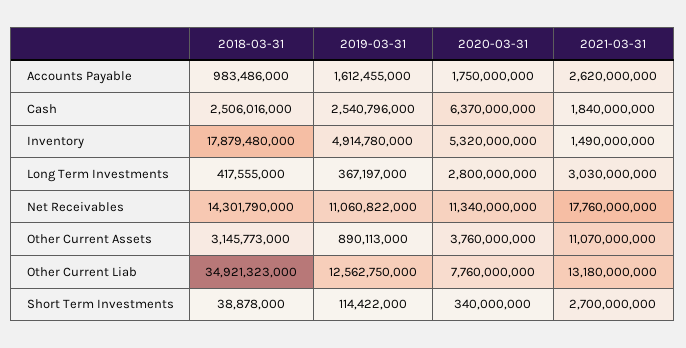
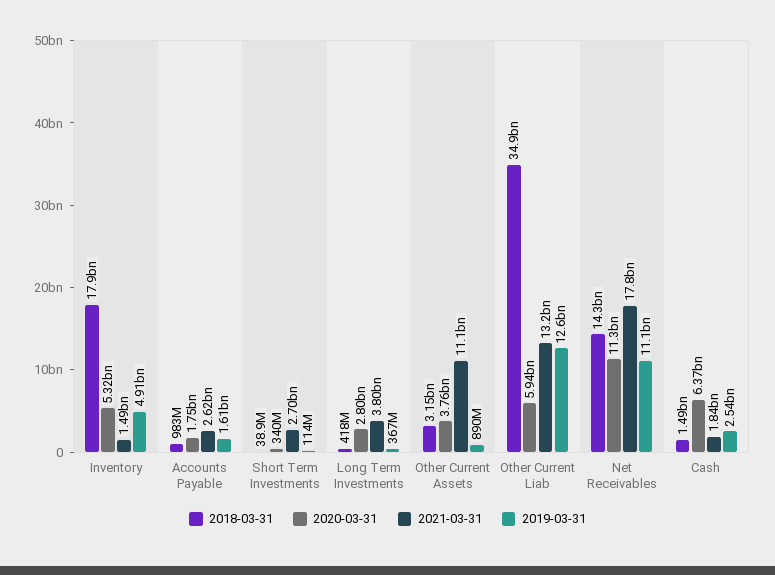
  {
    "2018-03-31": {
      "Accounts Payable": 983486000,
-     "Cash": 2506016000,
+     "Cash": 1490000000,
      "Inventory": 17879480000,
      "Long Term Investments": 417555000,
      "Net Receivables": 14301790000,
      "Other Current Assets": 3145773000,
      "Other Current Liab": 34921323000,
      "Short Term Investments": 38878000
    },
    "2019-03-31": {
      "Accounts Payable": 1612455000,
      "Cash": 2540796000,
      "Inventory": 4914780000,
      "Long Term Investments": 367197000,
      "Net Receivables": 11060822000,
      "Other Current Assets": 890113000,
      "Other Current Liab": 12562750000,
      "Short Term Investments": 114422000
    },
    "2020-03-31": {
      "Accounts Payable": 1750000000,
      "Cash": 6370000000,
      "Inventory": 5320000000,
      "Long Term Investments": 2800000000,
      "Net Receivables": 11340000000,
      "Other Current Assets": 3760000000,
-     "Other Current Liab": 7760000000,
+     "Other Current Liab": 5940000000,
      "Short Term Investments": 340000000
    },
    "2021-03-31": {
      "Accounts Payable": 2620000000,
      "Cash": 1840000000,
      "Inventory": 1490000000,
-     "Long Term Investments": 3030000000,
+     "Long Term Investments": 3800000000,
      "Net Receivables": 17760000000,
      "Other Current Assets": 11070000000,
      "Other Current Liab": 13180000000,
      "Short Term Investments": 2700000000
    }
  }

